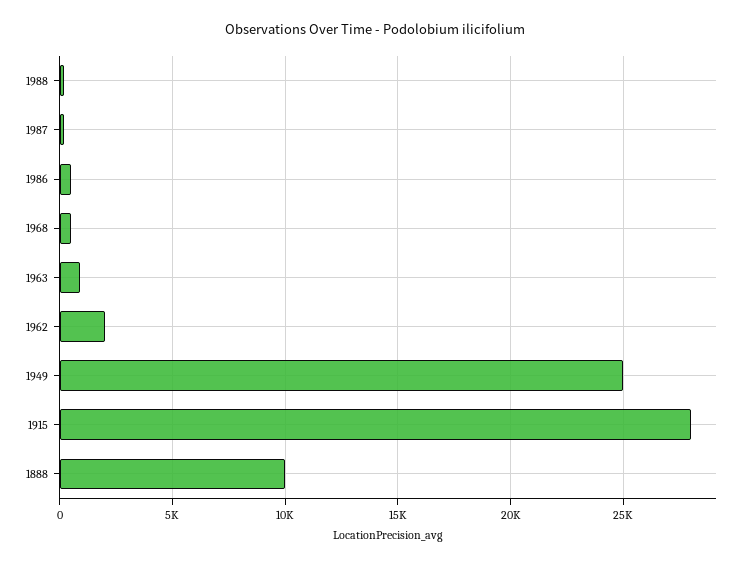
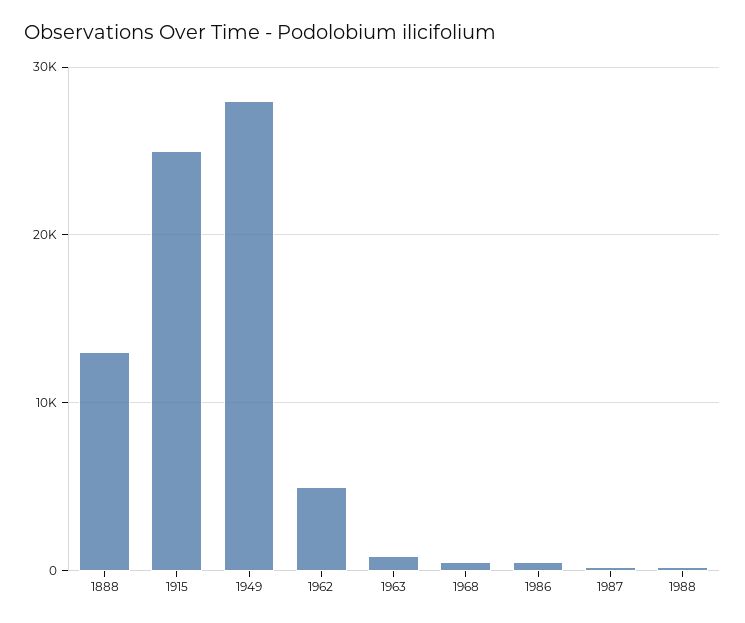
  {
    "1988": 0,
    "1987": 0,
    "1986": 500,
    "1968": 500,
    "1963": 1000,
-   "1962": 2000,
+   "1962": 5000,
-   "1949": 25000,
+   "1949": 28000,
-   "1915": 28000,
+   "1915": 25000,
-   "1888": 10000
+   "1888": 13000
  }

